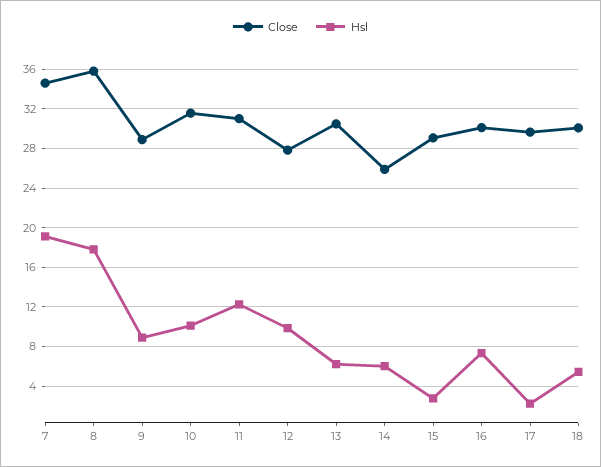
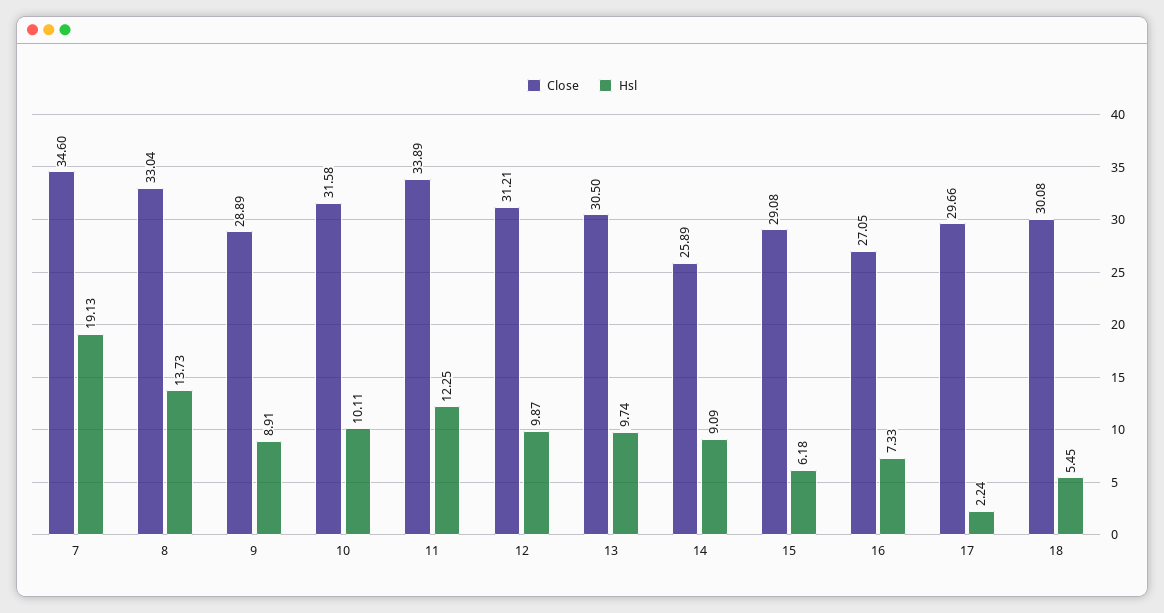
  {
    "Close": {
      "7": 34.6,
-     "8": 36,
+     "8": 33.04,
      "9": 28.89,
      "10": 31.58,
-     "11": 31,
+     "11": 33.89,
-     "12": 28,
+     "12": 31.21,
      "13": 30.5,
      "14": 25.89,
      "15": 29.08,
-     "16": 30,
+     "16": 27.05,
      "17": 29.66,
      "18": 30.08
    },
    "Hsl": {
      "7": 19.13,
-     "8": 18,
+     "8": 13.73,
      "9": 8.91,
      "10": 10.11,
      "11": 12.25,
      "12": 9.87,
-     "13": 6,
+     "13": 9.74,
-     "14": 6,
+     "14": 9.09,
-     "15": 3,
+     "15": 6.18,
      "16": 7.33,
      "17": 2.24,
      "18": 5.45
    }
  }

